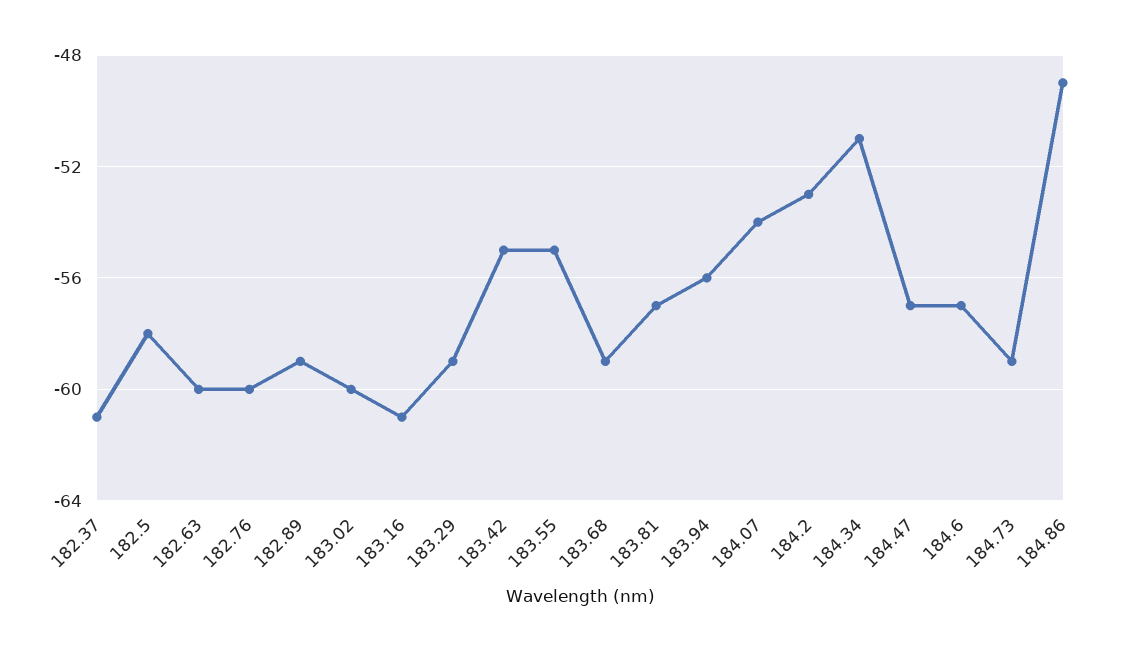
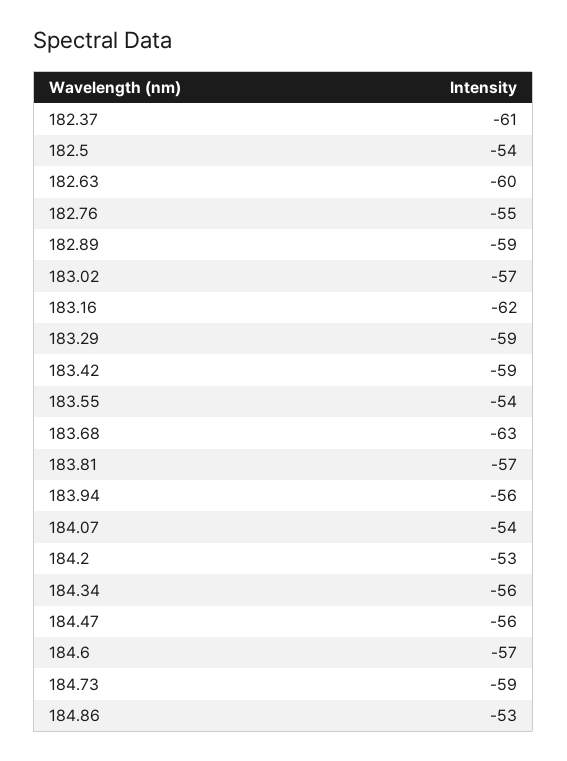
  {
    "182.37": -61,
-   "182.5": -58,
+   "182.5": -54,
    "182.63": -60,
-   "182.76": -60,
+   "182.76": -55,
    "182.89": -59,
-   "183.02": -60,
+   "183.02": -57,
-   "183.16": -61,
+   "183.16": -62,
    "183.29": -59,
-   "183.42": -55,
+   "183.42": -59,
-   "183.55": -55,
+   "183.55": -54,
-   "183.68": -59,
+   "183.68": -63,
    "183.81": -57,
    "183.94": -56,
    "184.07": -54,
    "184.2": -53,
-   "184.34": -51,
+   "184.34": -56,
-   "184.47": -57,
+   "184.47": -56,
    "184.6": -57,
    "184.73": -59,
-   "184.86": -49
+   "184.86": -53
  }

